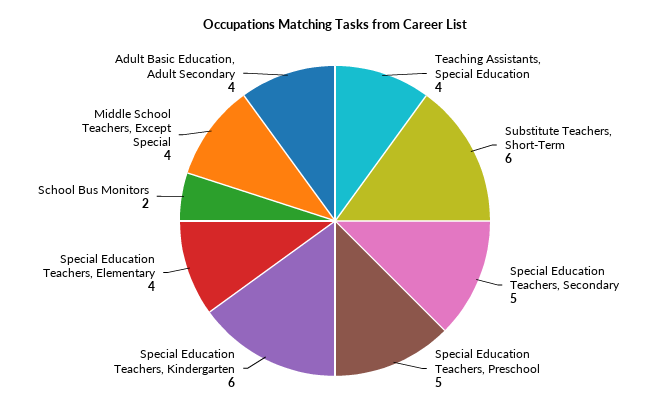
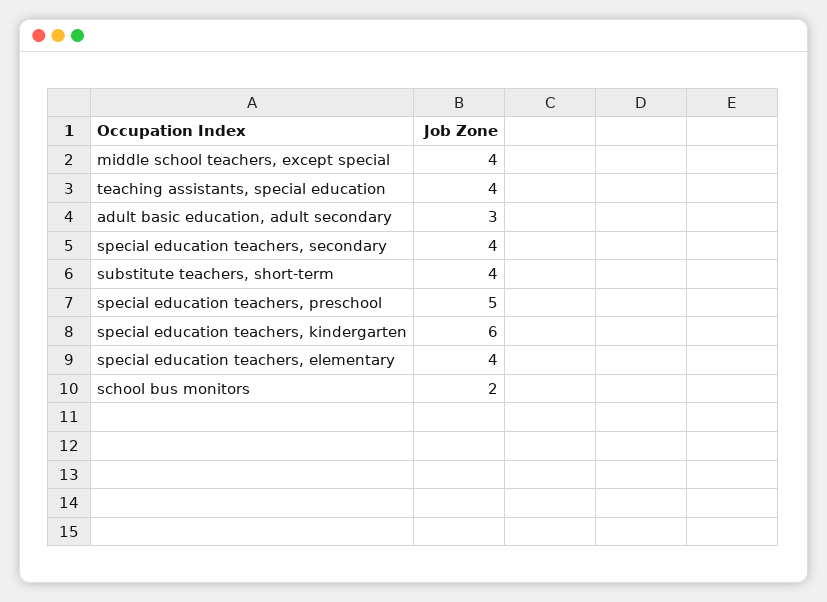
  {
    "Teaching Assistants, Special Education": 4,
-   "Substitute Teachers, Short-Term": 6,
+   "Substitute Teachers, Short-Term": 4,
-   "Special Education Teachers, Secondary": 5,
+   "Special Education Teachers, Secondary": 4,
    "Special Education Teachers, Preschool": 5,
    "Special Education Teachers, Kindergarten": 6,
    "Special Education Teachers, Elementary": 4,
    "School Bus Monitors": 2,
    "Middle School Teachers, Except Special": 4,
-   "Adult Basic Education, Adult Secondary": 4
+   "Adult Basic Education, Adult Secondary": 3
  }

